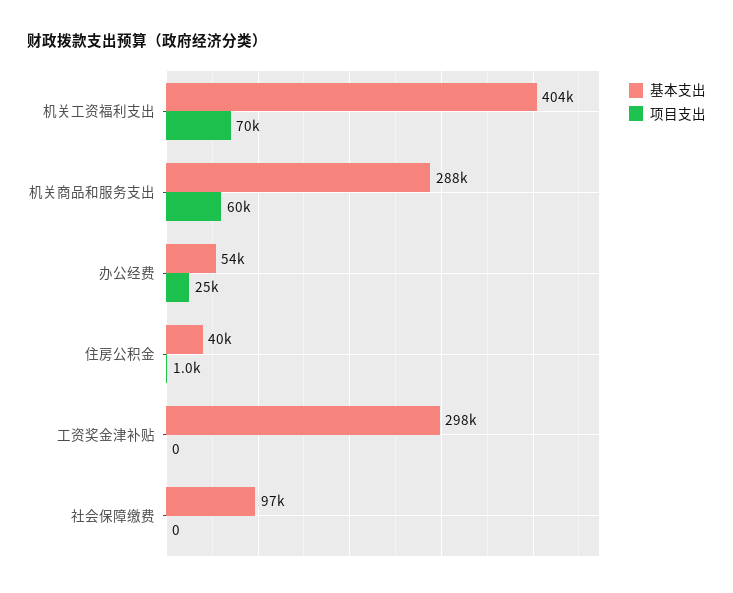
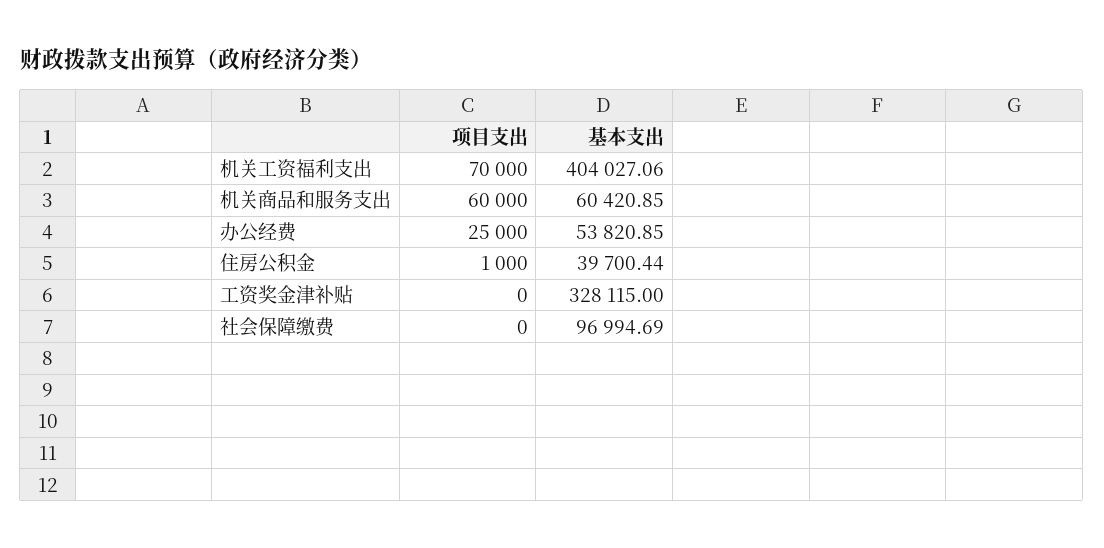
  {
    "基本支出": {
      "机关工资福利支出": 404027.06,
-     "机关商品和服务支出": 288000,
+     "机关商品和服务支出": 60420.85,
      "办公经费": 53820.85,
      "住房公积金": 39700.44,
-     "工资奖金津补贴": 298000,
+     "工资奖金津补贴": 328115,
      "社会保障缴费": 96994.69
    },
    "项目支出": {
      "机关工资福利支出": 70000,
      "机关商品和服务支出": 60000,
      "办公经费": 25000,
      "住房公积金": 1000,
      "工资奖金津补贴": 0,
      "社会保障缴费": 0
    }
  }

